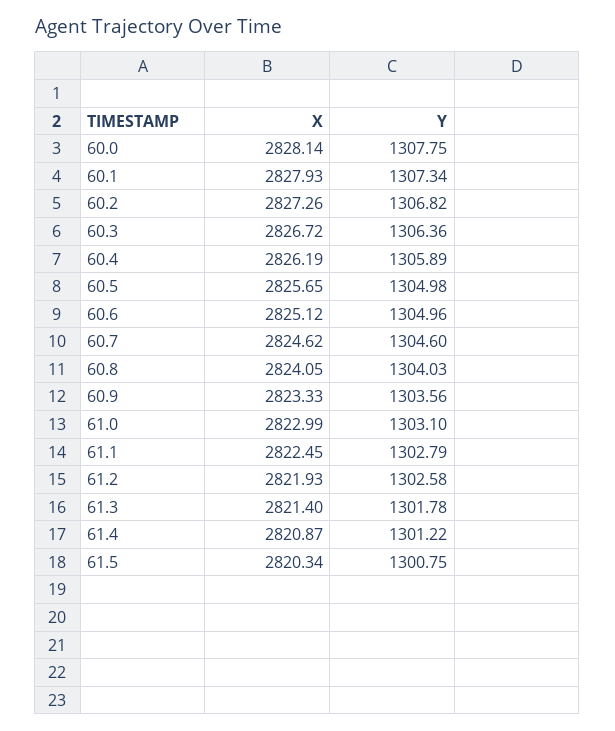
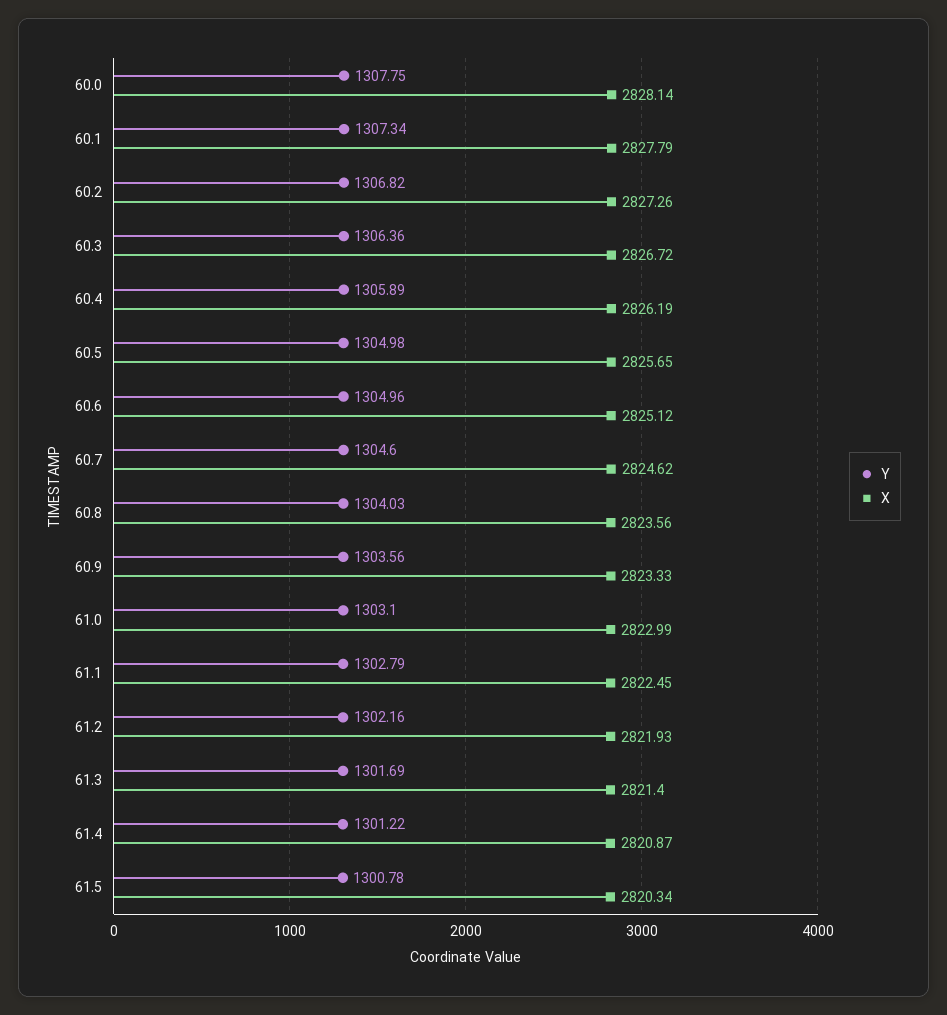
  {
    "X": {
      "60.0": 2828.14,
-     "60.1": 2827.93,
+     "60.1": 2827.79,
      "60.2": 2827.26,
      "60.3": 2826.72,
      "60.4": 2826.19,
      "60.5": 2825.65,
      "60.6": 2825.12,
      "60.7": 2824.62,
-     "60.8": 2824.05,
+     "60.8": 2823.56,
      "60.9": 2823.33,
      "61.0": 2822.99,
      "61.1": 2822.45,
      "61.2": 2821.93,
      "61.3": 2821.4,
      "61.4": 2820.87,
      "61.5": 2820.34
    },
    "Y": {
      "60.0": 1307.75,
      "60.1": 1307.34,
      "60.2": 1306.82,
      "60.3": 1306.36,
      "60.4": 1305.89,
      "60.5": 1304.98,
      "60.6": 1304.96,
      "60.7": 1304.6,
      "60.8": 1304.03,
      "60.9": 1303.56,
      "61.0": 1303.1,
      "61.1": 1302.79,
-     "61.2": 1302.58,
+     "61.2": 1302.16,
-     "61.3": 1301.78,
+     "61.3": 1301.69,
      "61.4": 1301.22,
-     "61.5": 1300.75
+     "61.5": 1300.78
    }
  }

